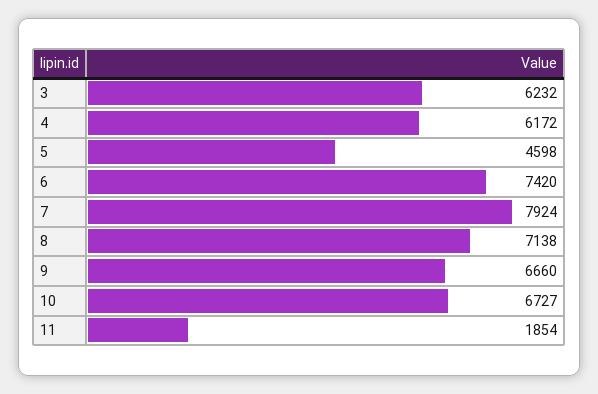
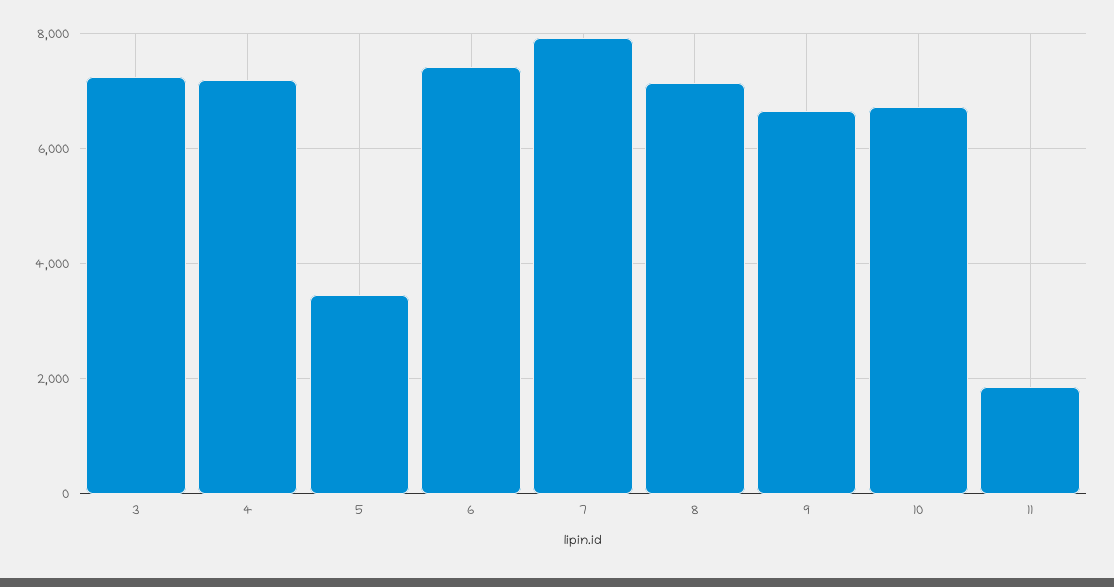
  {
-   "3": 6232,
+   "3": 7200,
-   "4": 6172,
+   "4": 7200,
-   "5": 4598,
+   "5": 3400,
    "6": 7420,
    "7": 7924,
    "8": 7138,
    "9": 6660,
    "10": 6727,
    "11": 1854
  }

